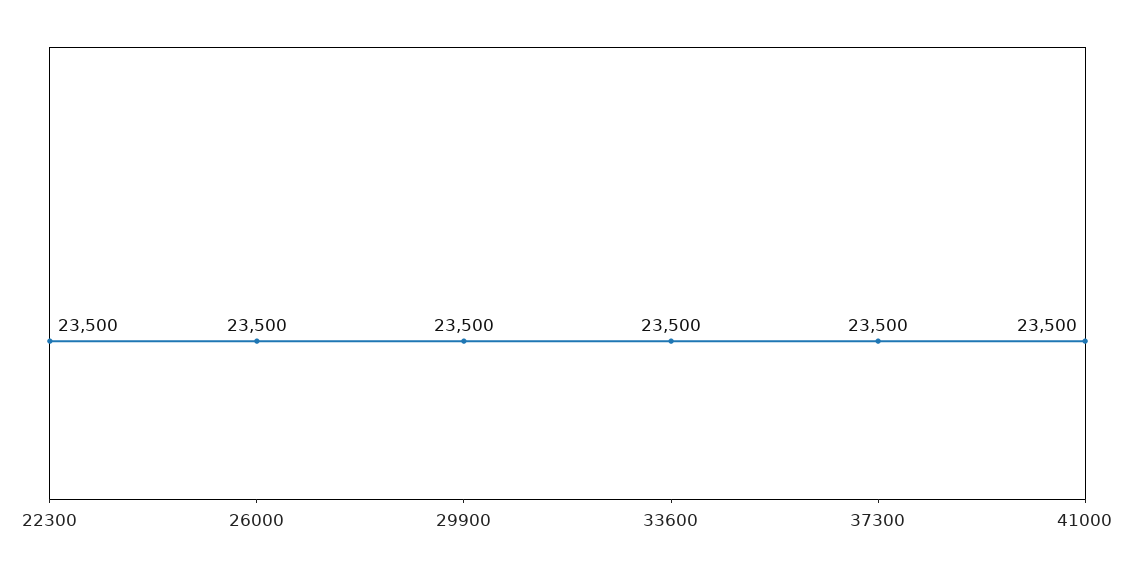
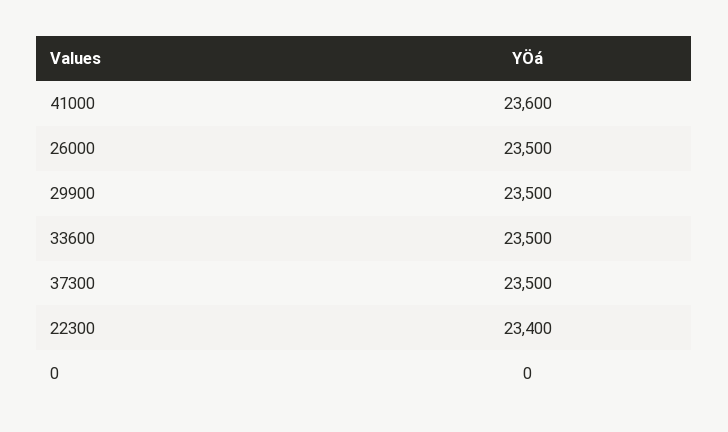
  {
-   "22300": 23500,
+   "22300": 23400,
    "26000": 23500,
    "29900": 23500,
    "33600": 23500,
    "37300": 23500,
-   "41000": 23500
+   "41000": 23600,
+   "0": 0
  }

